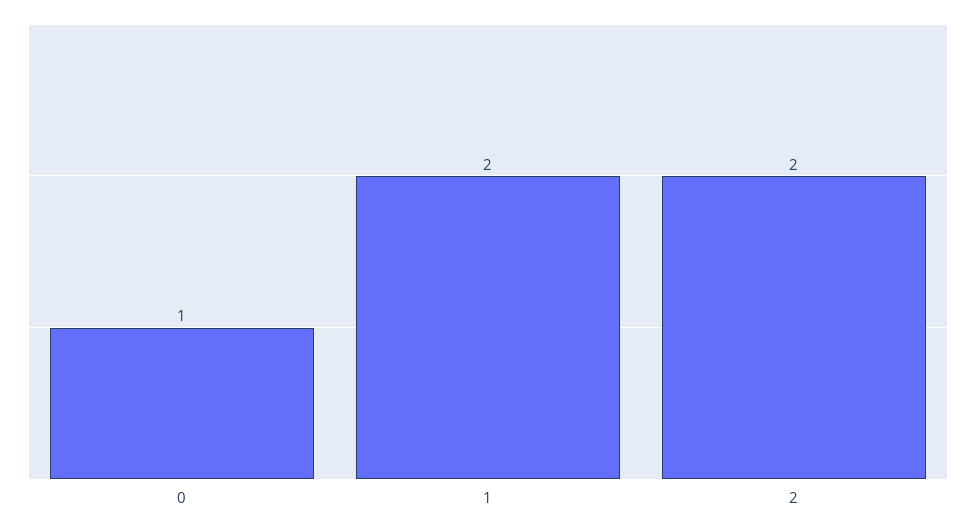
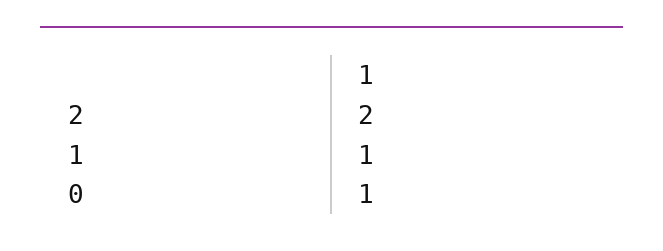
  {
    "0": 1,
-   "1": 2,
+   "1": 1,
    "2": 2
  }

